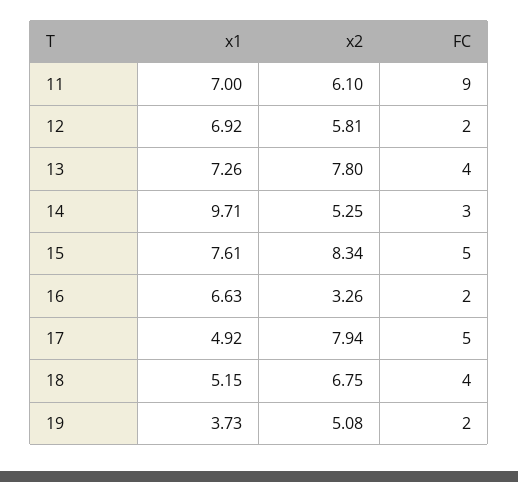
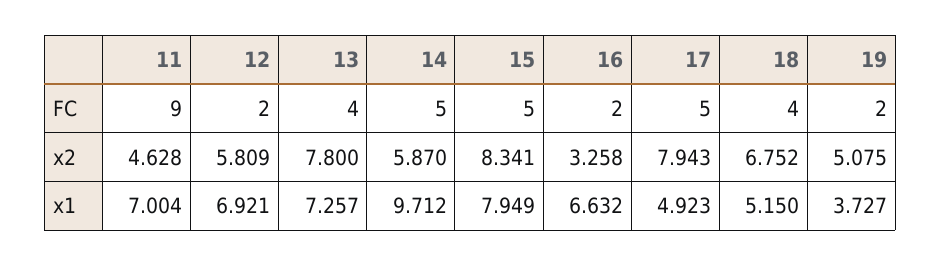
  {
    "x1": {
      "11": 7.004,
      "12": 6.921,
      "13": 7.257,
      "14": 9.712,
-     "15": 7.61,
+     "15": 7.949,
      "16": 6.632,
      "17": 4.923,
      "18": 5.15,
      "19": 3.727
    },
    "x2": {
-     "11": 6.1,
+     "11": 4.628,
      "12": 5.809,
      "13": 7.8,
-     "14": 5.25,
+     "14": 5.87,
      "15": 8.341,
      "16": 3.258,
      "17": 7.943,
      "18": 6.752,
      "19": 5.075
    },
    "FC": {
      "11": 9,
      "12": 2,
      "13": 4,
-     "14": 3,
+     "14": 5,
      "15": 5,
      "16": 2,
      "17": 5,
      "18": 4,
      "19": 2
    }
  }

